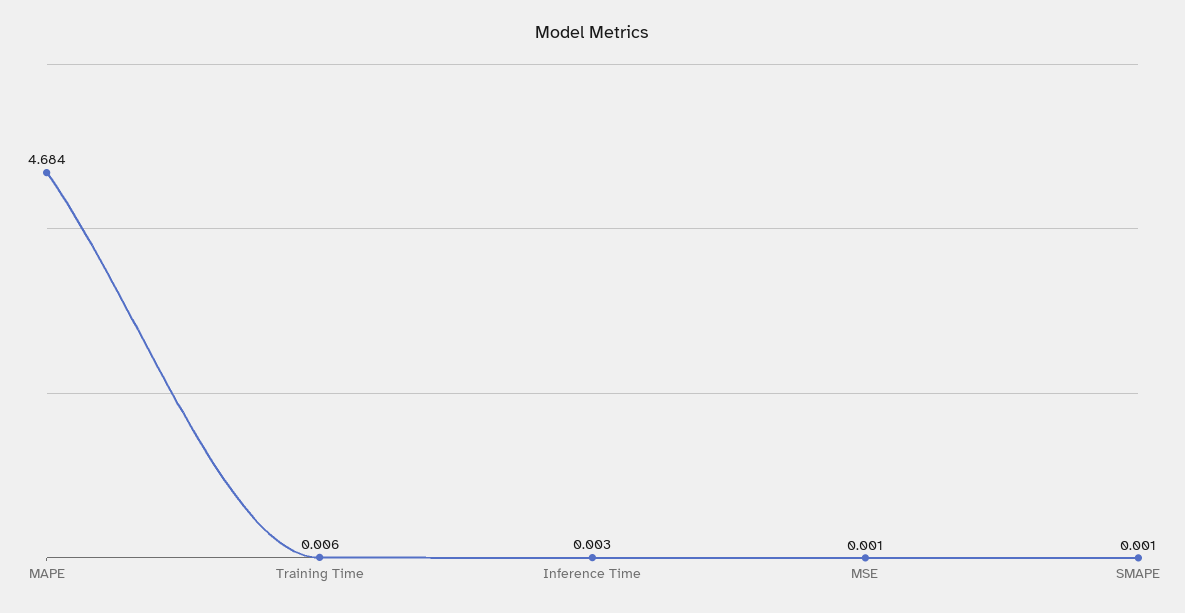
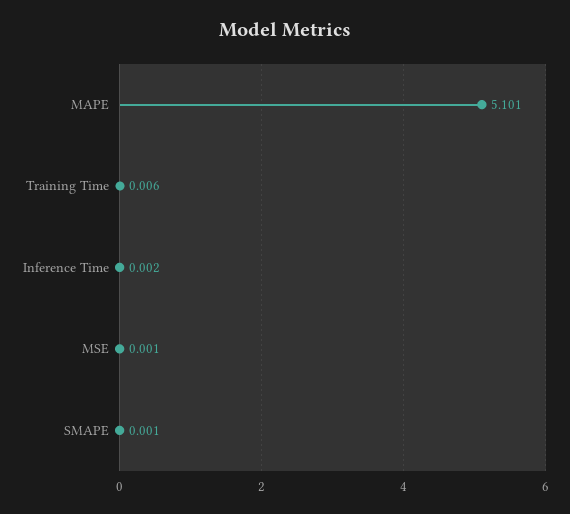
  {
-   "MAPE": 4.684,
+   "MAPE": 5.101,
    "Training Time": 0.006,
-   "Inference Time": 0.003,
+   "Inference Time": 0.002,
    "MSE": 0.001,
    "SMAPE": 0.001
  }

